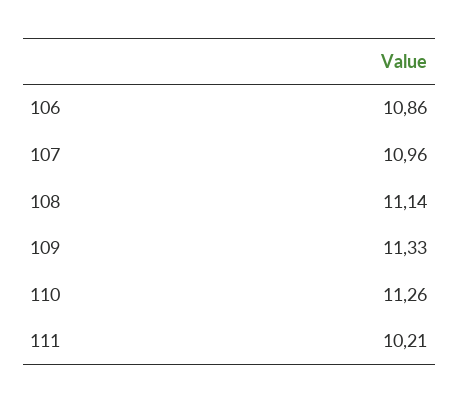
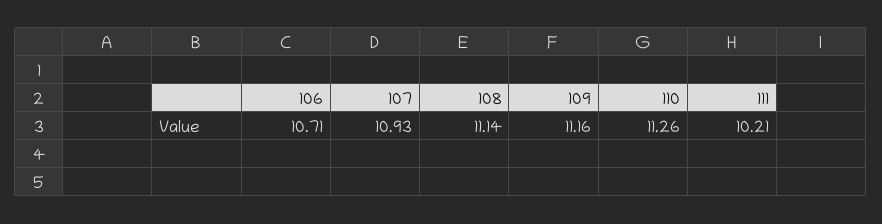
  {
-   "106": 10.86,
+   "106": 10.71,
-   "107": 10.96,
+   "107": 10.93,
    "108": 11.14,
-   "109": 11.33,
+   "109": 11.16,
    "110": 11.26,
    "111": 10.21
  }

